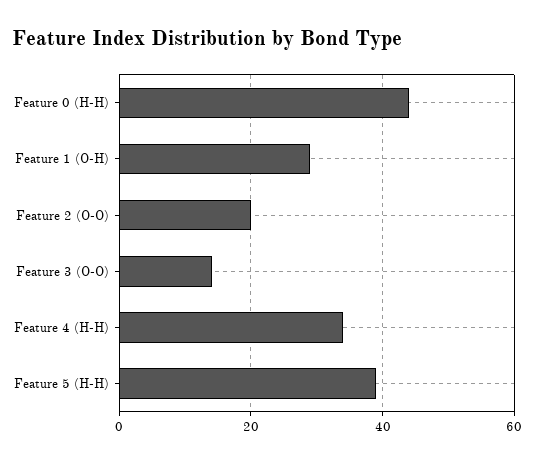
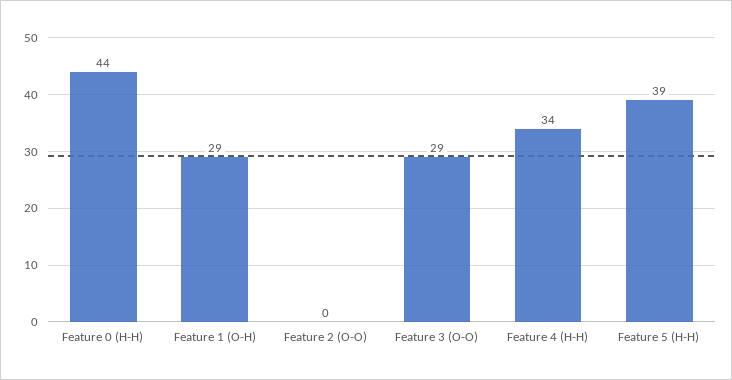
  {
    "Feature 0 (H-H)": 44,
    "Feature 1 (O-H)": 29,
-   "Feature 2 (O-O)": 20,
+   "Feature 2 (O-O)": 0,
-   "Feature 3 (O-O)": 15,
+   "Feature 3 (O-O)": 29,
    "Feature 4 (H-H)": 34,
    "Feature 5 (H-H)": 39
  }

